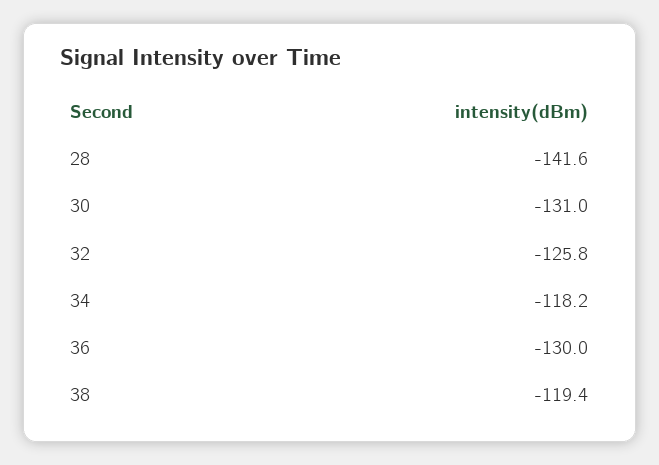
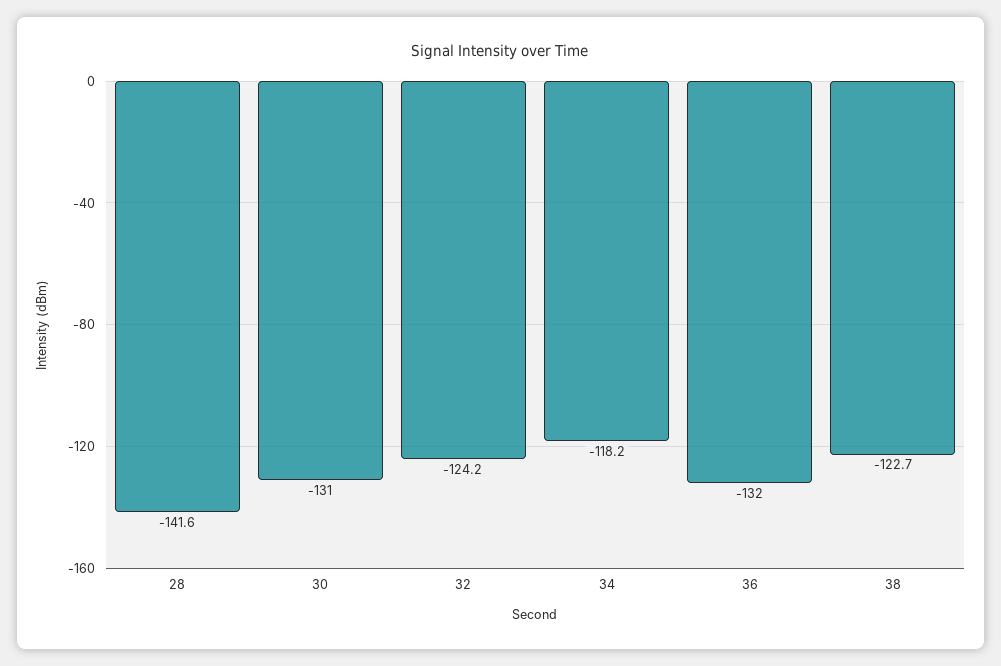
  {
    "28": -141.6,
    "30": -131,
-   "32": -125.8,
+   "32": -124.2,
    "34": -118.2,
-   "36": -130,
+   "36": -132,
-   "38": -119.4
+   "38": -122.7
  }

